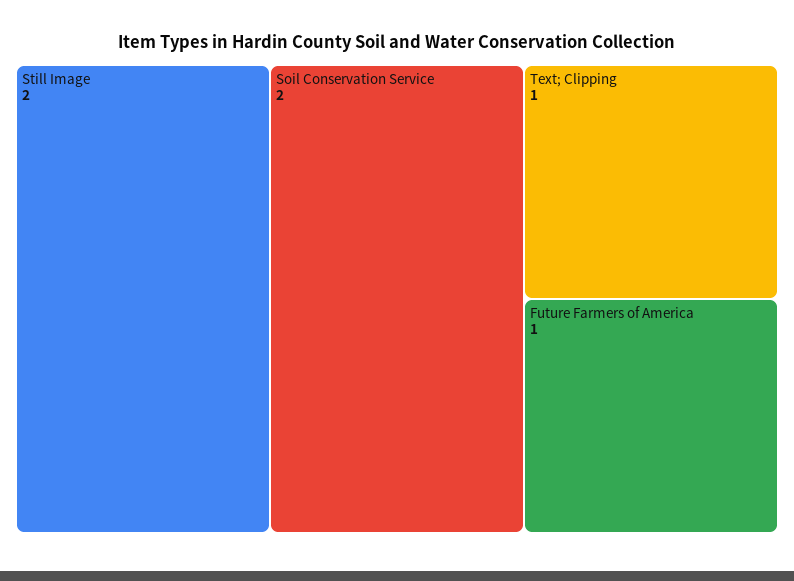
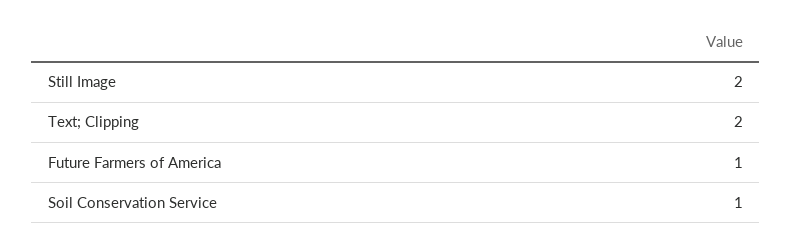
  {
    "Still Image": 2,
-   "Soil Conservation Service": 2,
+   "Soil Conservation Service": 1,
-   "Text; Clipping": 1,
+   "Text; Clipping": 2,
    "Future Farmers of America": 1
  }

